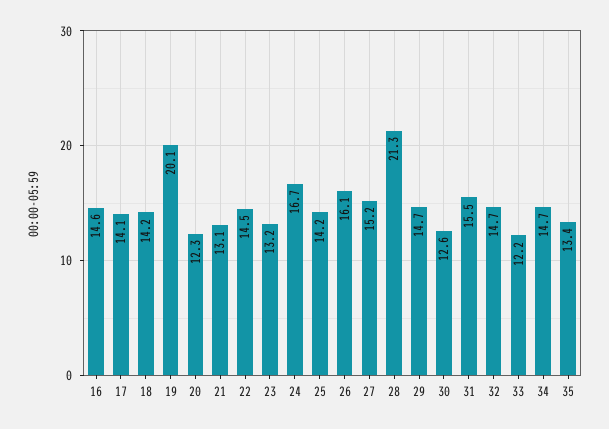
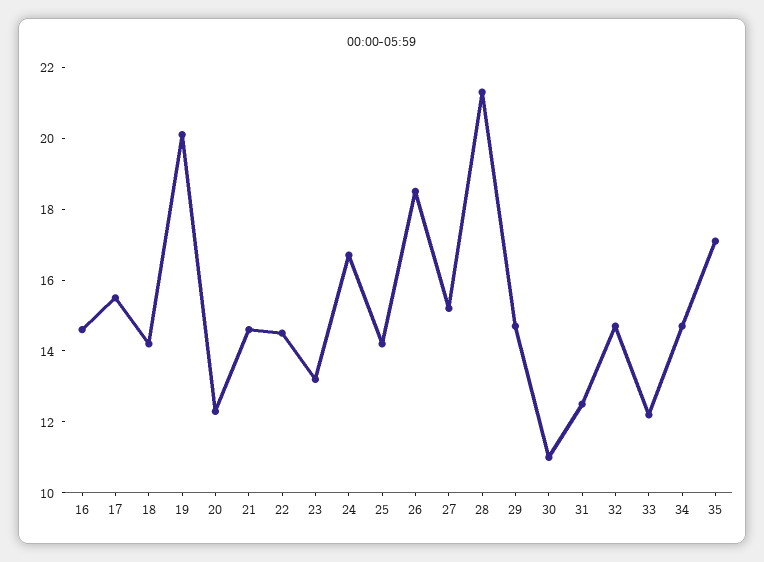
  {
    "16": 14.6,
-   "17": 14.1,
+   "17": 15.5,
    "18": 14.2,
    "19": 20.1,
    "20": 12.3,
-   "21": 13.1,
+   "21": 14.5,
    "22": 14.5,
    "23": 13.2,
    "24": 16.7,
    "25": 14.2,
-   "26": 16.1,
+   "26": 18.5,
    "27": 15.2,
    "28": 21.3,
    "29": 14.7,
-   "30": 12.6,
+   "30": 11,
-   "31": 15.5,
+   "31": 12.5,
    "32": 14.7,
    "33": 12.2,
    "34": 14.7,
-   "35": 13.4
+   "35": 17
  }

